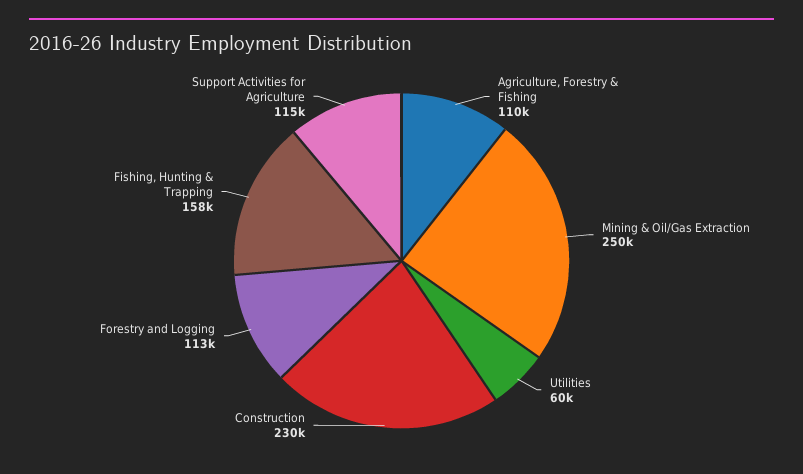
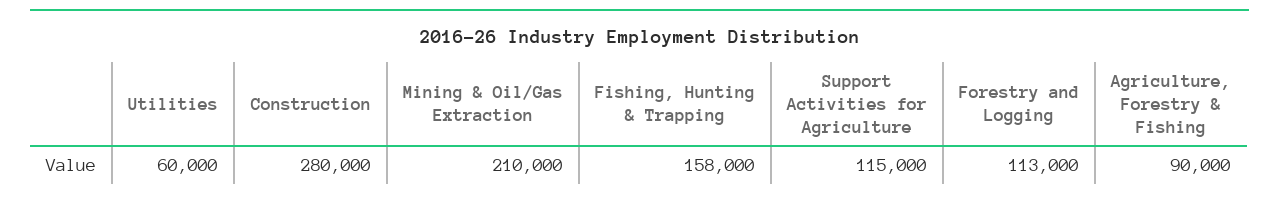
  {
-   "Agriculture, Forestry & Fishing": 110000,
+   "Agriculture, Forestry & Fishing": 90000,
-   "Mining & Oil/Gas Extraction": 250000,
+   "Mining & Oil/Gas Extraction": 210000,
    "Utilities": 60000,
-   "Construction": 230000,
+   "Construction": 280000,
    "Forestry and Logging": 113000,
    "Fishing, Hunting & Trapping": 158000,
    "Support Activities for Agriculture": 115000
  }

